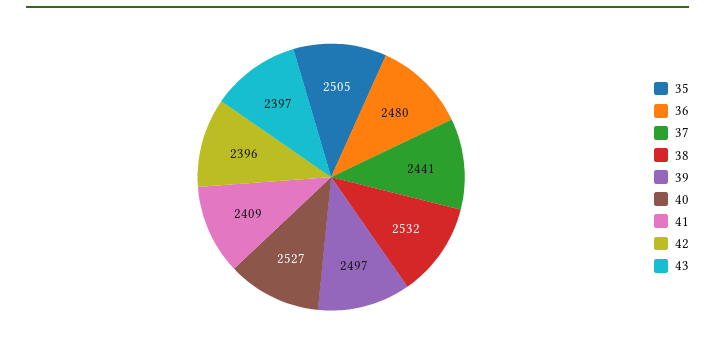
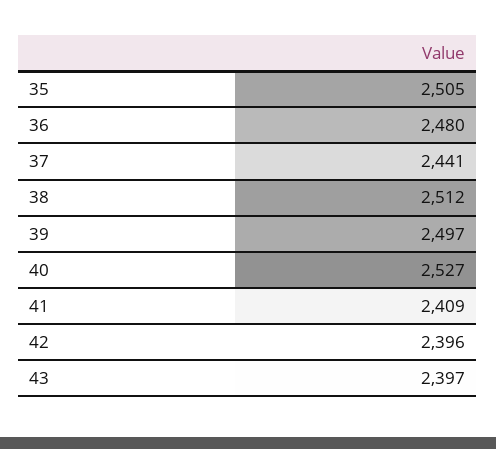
  {
    "35": 2505,
    "36": 2480,
    "37": 2441,
-   "38": 2532,
+   "38": 2512,
    "39": 2497,
    "40": 2527,
    "41": 2409,
    "42": 2396,
    "43": 2397
  }

